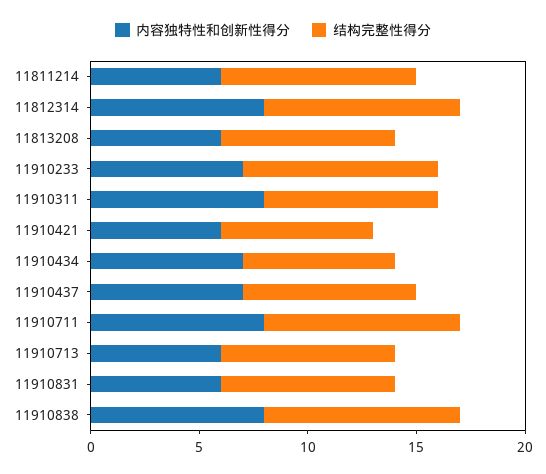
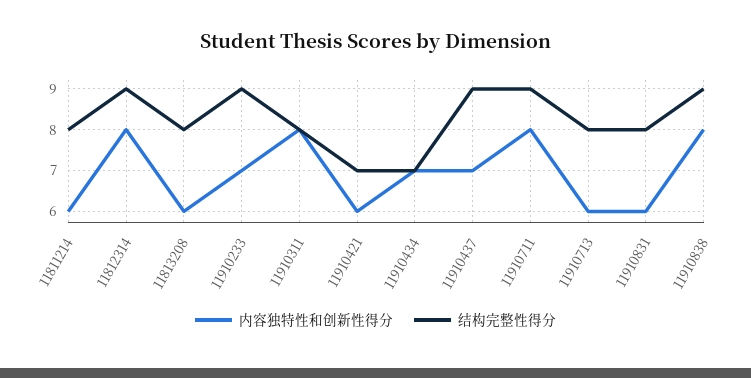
  {
    "内容独特性和创新性得分": {
      "11811214": 6,
      "11812314": 8,
      "11813208": 6,
      "11910233": 7,
      "11910311": 8,
      "11910421": 6,
      "11910434": 7,
      "11910437": 7,
      "11910711": 8,
      "11910713": 6,
      "11910831": 6,
      "11910838": 8
    },
    "结构完整性得分": {
-     "11811214": 9,
+     "11811214": 8,
      "11812314": 9,
      "11813208": 8,
      "11910233": 9,
      "11910311": 8,
      "11910421": 7,
      "11910434": 7,
-     "11910437": 8,
+     "11910437": 9,
      "11910711": 9,
      "11910713": 8,
      "11910831": 8,
      "11910838": 9
    }
  }

